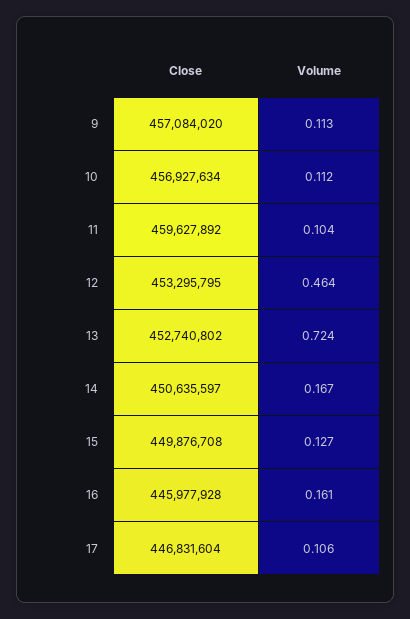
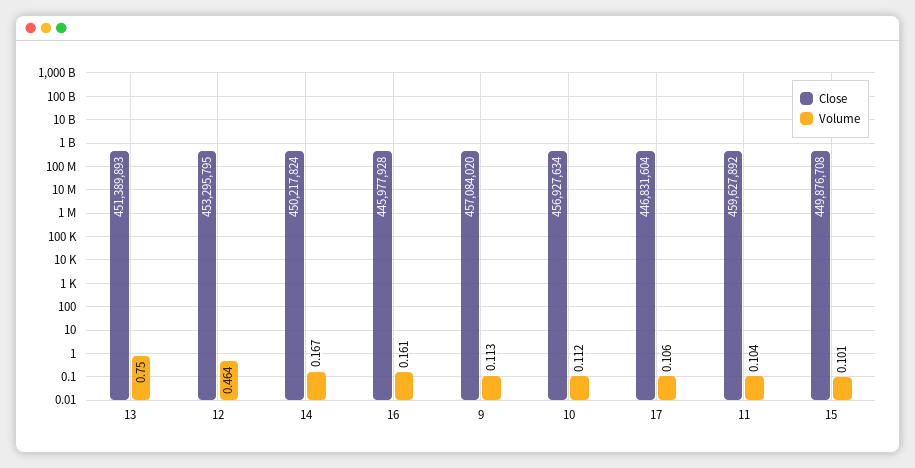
  {
    "Close": {
      "9": 457084020,
      "10": 456927634,
      "11": 459627892,
      "12": 453295795,
-     "13": 452740802,
+     "13": 451389893,
-     "14": 450635597,
+     "14": 450217824,
      "15": 449876708,
      "16": 445977928,
      "17": 446831604
    },
    "Volume": {
      "9": 0.113,
      "10": 0.112,
      "11": 0.104,
      "12": 0.464,
-     "13": 0.724,
+     "13": 0.75,
      "14": 0.167,
-     "15": 0.127,
+     "15": 0.101,
      "16": 0.161,
      "17": 0.106
    }
  }

